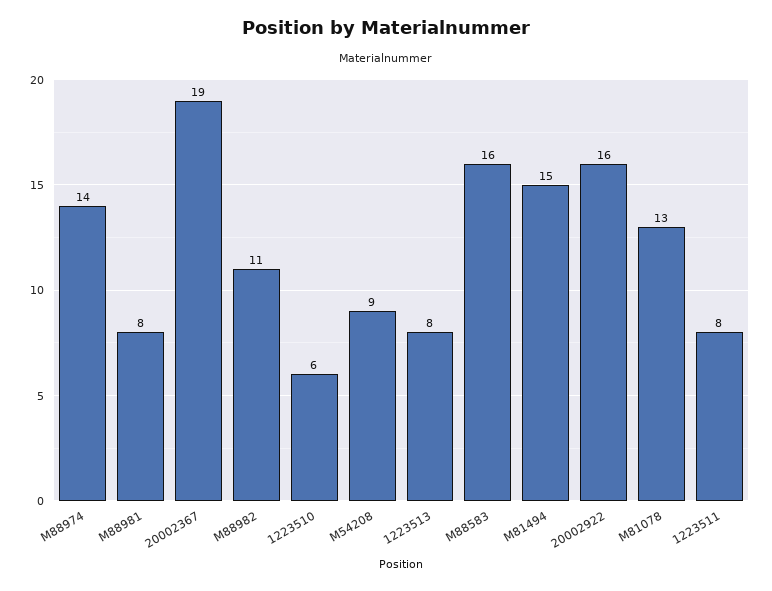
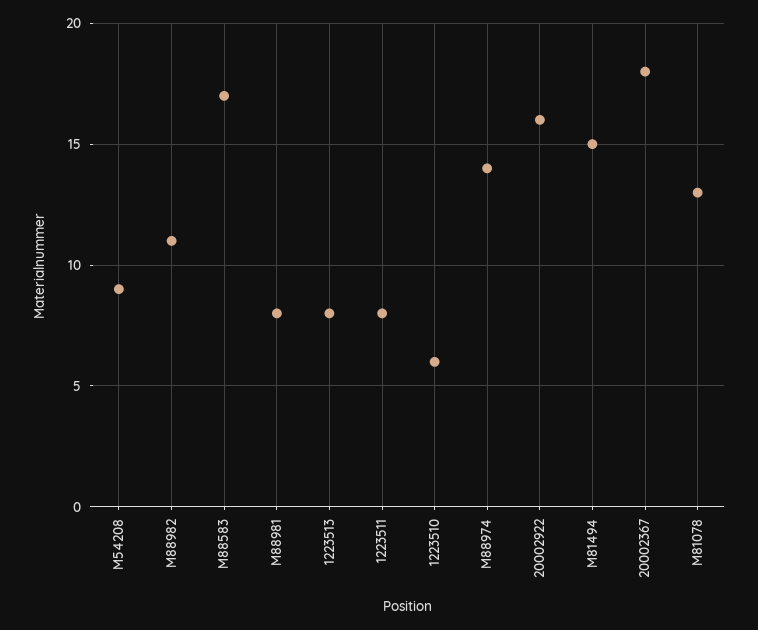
  {
    "M88974": 14,
    "M88981": 8,
-   "20002367": 19,
+   "20002367": 18,
    "M88982": 11,
    "1223510": 6,
    "M54208": 9,
    "1223513": 8,
-   "M88583": 16,
+   "M88583": 17,
    "M81494": 15,
    "20002922": 16,
    "M81078": 13,
    "1223511": 8
  }

